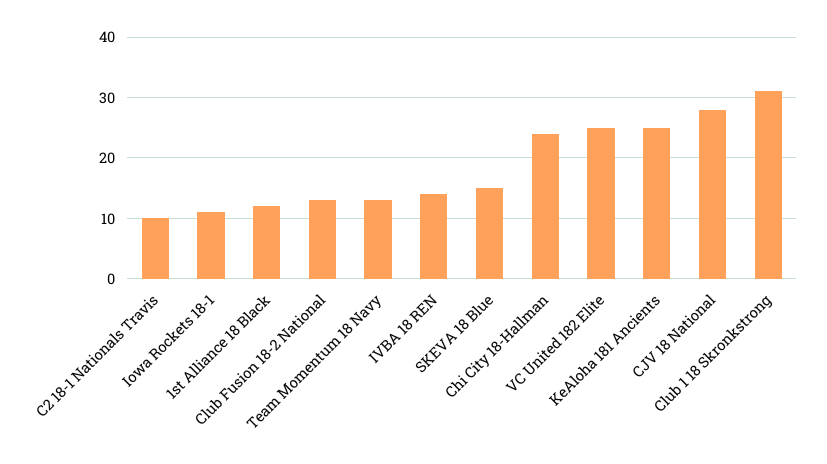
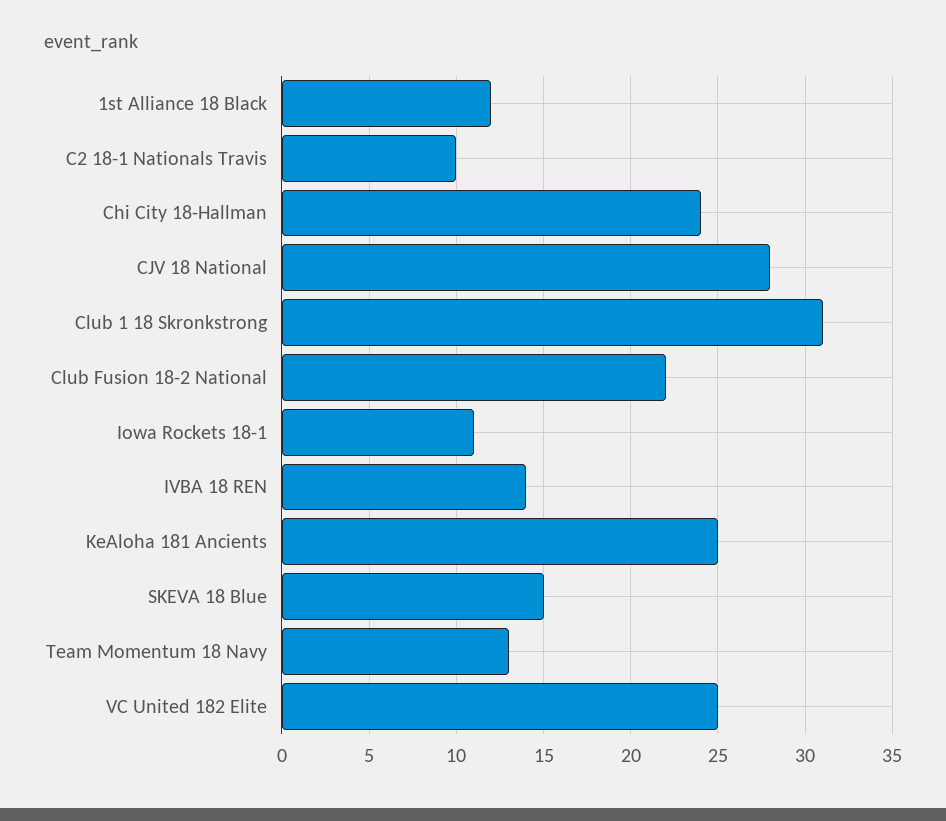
  {
    "C2 18-1 Nationals Travis": 10,
    "Iowa Rockets 18-1": 11,
    "1st Alliance 18 Black": 12,
-   "Club Fusion 18-2 National": 13,
+   "Club Fusion 18-2 National": 22,
    "Team Momentum 18 Navy": 13,
    "IVBA 18 REN": 14,
    "SKEVA 18 Blue": 15,
    "Chi City 18-Hallman": 24,
    "VC United 182 Elite": 25,
    "KeAloha 181 Ancients": 25,
    "CJV 18 National": 28,
    "Club 1 18 Skronkstrong": 31
  }

